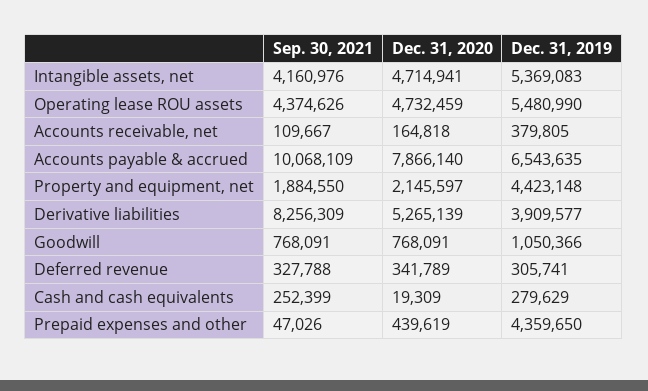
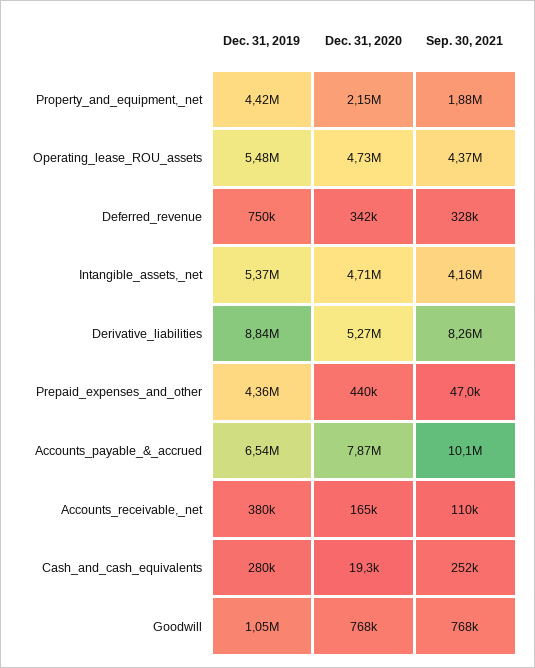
  {
    "Sep. 30, 2021": {
      "Intangible assets, net": 4160976,
      "Operating lease ROU assets": 4374626,
      "Accounts receivable, net": 109667,
      "Accounts payable & accrued": 10068109,
      "Property and equipment, net": 1884550,
      "Derivative liabilities": 8256309,
      "Goodwill": 768091,
      "Deferred revenue": 327788,
      "Cash and cash equivalents": 252399,
      "Prepaid expenses and other": 47026
    },
    "Dec. 31, 2020": {
      "Intangible assets, net": 4714941,
      "Operating lease ROU assets": 4732459,
      "Accounts receivable, net": 164818,
      "Accounts payable & accrued": 7866140,
      "Property and equipment, net": 2145597,
      "Derivative liabilities": 5265139,
      "Goodwill": 768091,
      "Deferred revenue": 341789,
      "Cash and cash equivalents": 19309,
      "Prepaid expenses and other": 439619
    },
    "Dec. 31, 2019": {
      "Intangible assets, net": 5369083,
      "Operating lease ROU assets": 5480990,
      "Accounts receivable, net": 379805,
      "Accounts payable & accrued": 6543635,
      "Property and equipment, net": 4423148,
-     "Derivative liabilities": 3909577,
+     "Derivative liabilities": 8840000,
      "Goodwill": 1050366,
-     "Deferred revenue": 305741,
+     "Deferred revenue": 750000,
      "Cash and cash equivalents": 279629,
      "Prepaid expenses and other": 4359650
    }
  }

